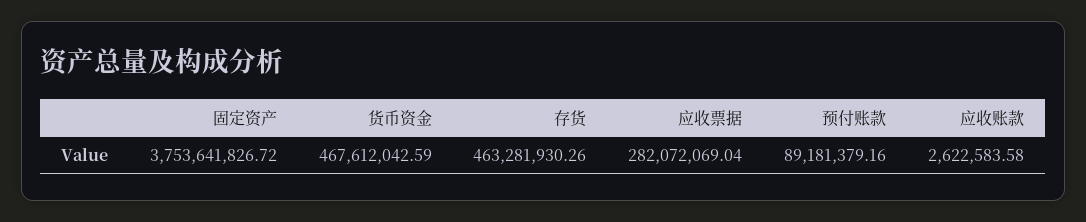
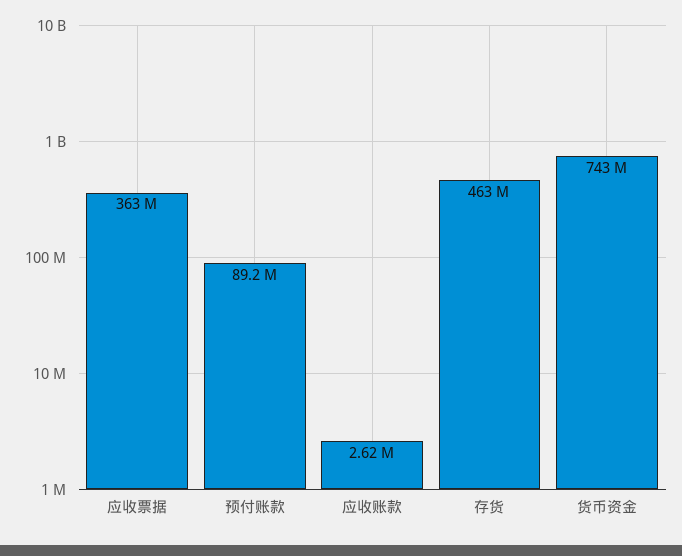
  {
-   "固定资产": 3753641826.72,
-   "货币资金": 467612042.59,
+   "货币资金": 743000000,
    "存货": 463281930.26,
-   "应收票据": 282072069.04,
+   "应收票据": 363000000,
    "预付账款": 89181379.16,
    "应收账款": 2622583.58
  }

